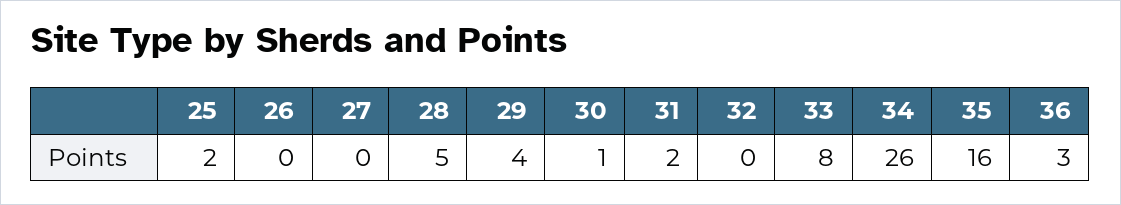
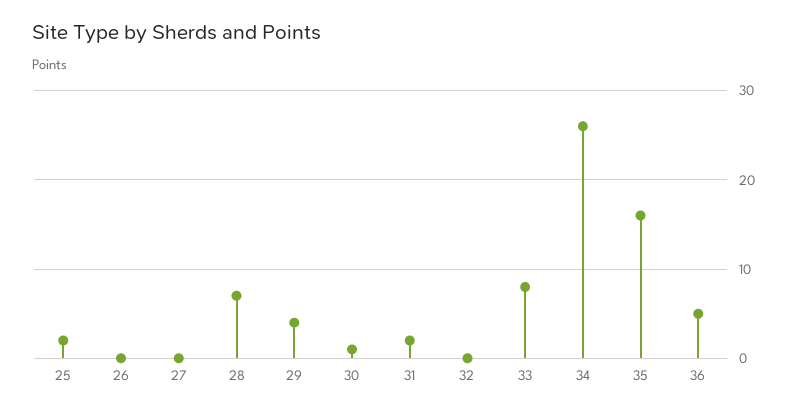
  {
    "25": 2,
    "26": 0,
    "27": 0,
-   "28": 5,
+   "28": 7,
    "29": 4,
    "30": 1,
    "31": 2,
    "32": 0,
    "33": 8,
    "34": 26,
    "35": 16,
-   "36": 3
+   "36": 5
  }

